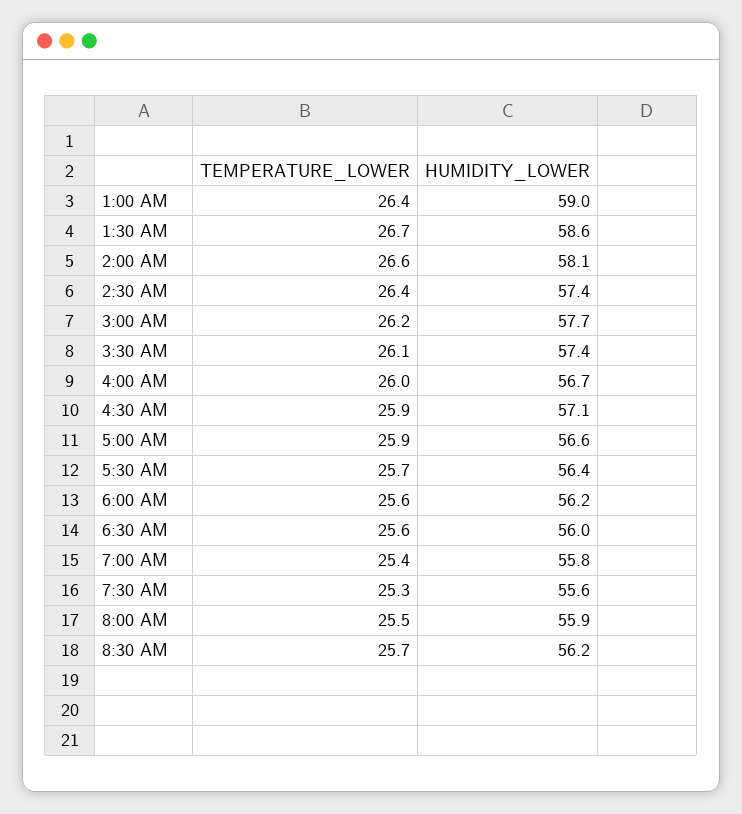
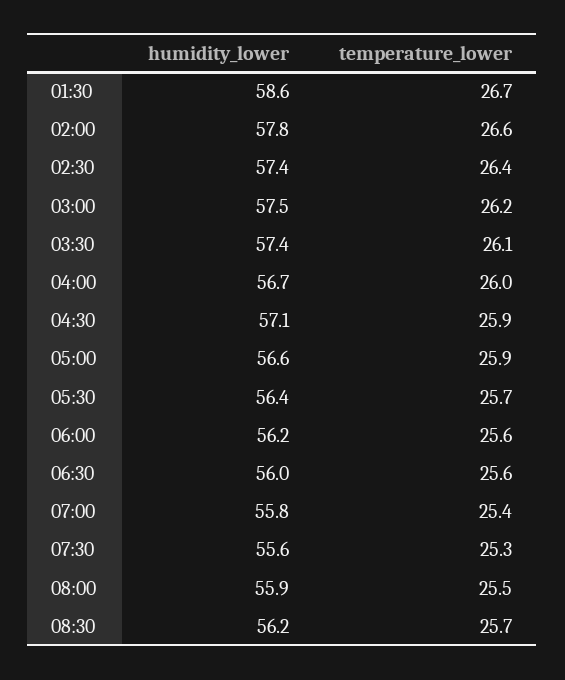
  {
    "TEMPERATURE_LOWER": {
-     "1:00 AM": 26.4,
      "1:30 AM": 26.7,
      "2:00 AM": 26.6,
      "2:30 AM": 26.4,
      "3:00 AM": 26.2,
      "3:30 AM": 26.1,
      "4:00 AM": 26,
      "4:30 AM": 25.9,
      "5:00 AM": 25.9,
      "5:30 AM": 25.7,
      "6:00 AM": 25.6,
      "6:30 AM": 25.6,
      "7:00 AM": 25.4,
      "7:30 AM": 25.3,
      "8:00 AM": 25.5,
      "8:30 AM": 25.7
    },
    "HUMIDITY_LOWER": {
-     "1:00 AM": 59,
      "1:30 AM": 58.6,
-     "2:00 AM": 58.1,
+     "2:00 AM": 57.8,
      "2:30 AM": 57.4,
-     "3:00 AM": 57.7,
+     "3:00 AM": 57.5,
      "3:30 AM": 57.4,
      "4:00 AM": 56.7,
      "4:30 AM": 57.1,
      "5:00 AM": 56.6,
      "5:30 AM": 56.4,
      "6:00 AM": 56.2,
      "6:30 AM": 56,
      "7:00 AM": 55.8,
      "7:30 AM": 55.6,
      "8:00 AM": 55.9,
      "8:30 AM": 56.2
    }
  }

